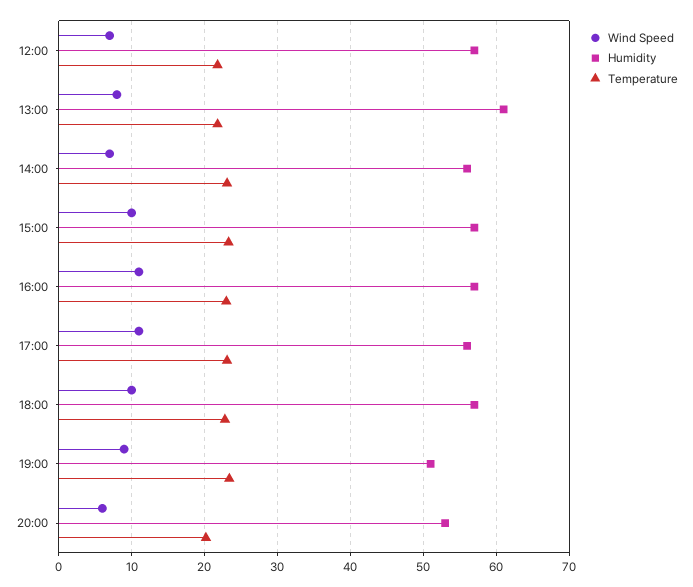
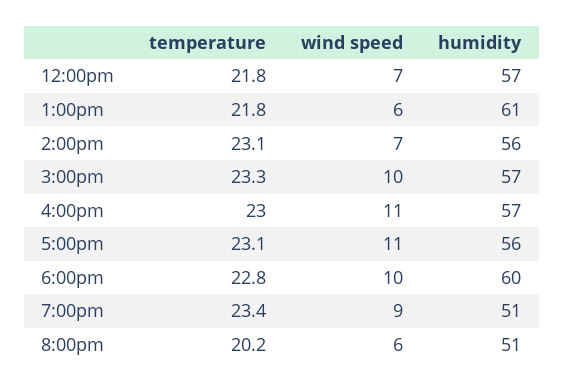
  {
    "Wind Speed": {
      "12:00": 7,
-     "13:00": 8,
+     "13:00": 6,
      "14:00": 7,
      "15:00": 10,
      "16:00": 11,
      "17:00": 11,
      "18:00": 10,
      "19:00": 9,
      "20:00": 6
    },
    "Humidity": {
      "12:00": 57,
      "13:00": 61,
      "14:00": 56,
      "15:00": 57,
      "16:00": 57,
      "17:00": 56,
-     "18:00": 57,
+     "18:00": 60,
      "19:00": 51,
-     "20:00": 53
+     "20:00": 51
    },
    "Temperature": {
      "12:00": 21.8,
      "13:00": 21.8,
      "14:00": 23.1,
      "15:00": 23.3,
      "16:00": 23,
      "17:00": 23.1,
      "18:00": 22.8,
      "19:00": 23.4,
      "20:00": 20.2
    }
  }

